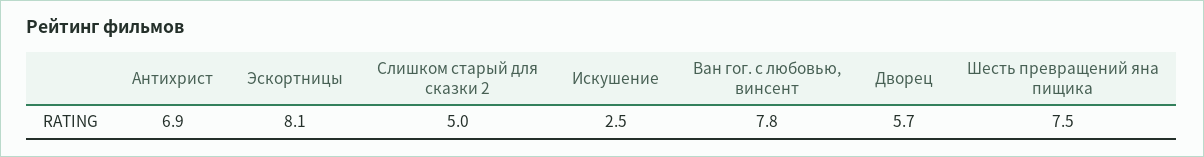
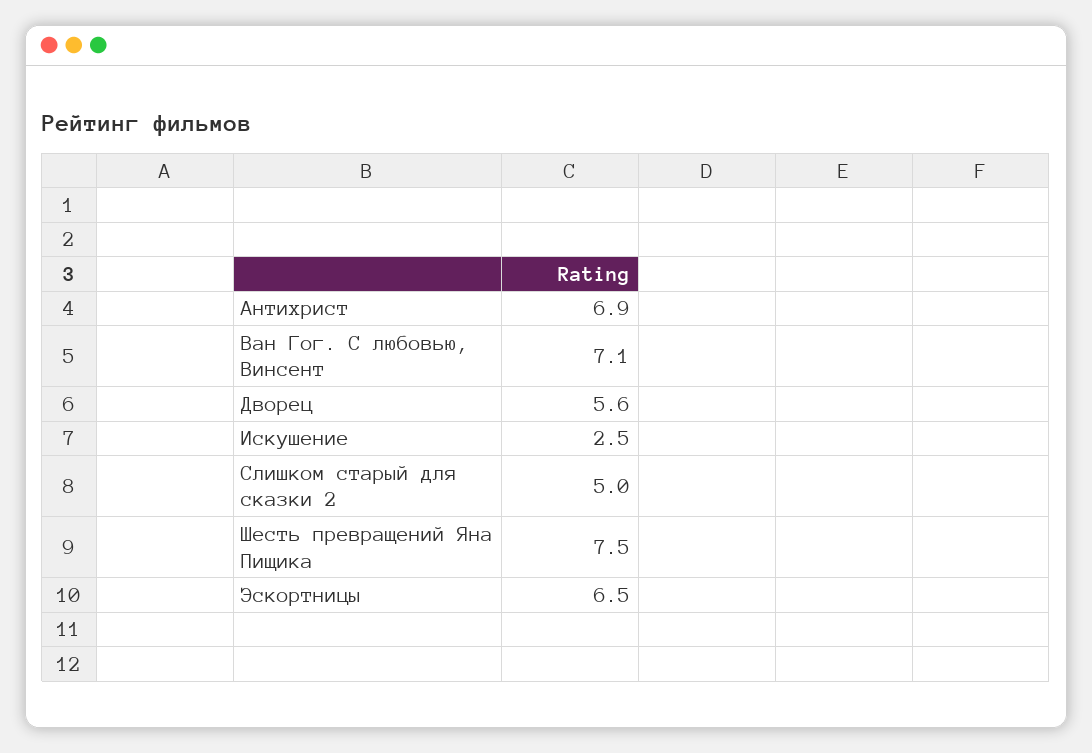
  {
    "Антихрист": 6.9,
-   "Эскортницы": 8.1,
+   "Эскортницы": 6.5,
    "Слишком старый для сказки 2": 5,
    "Искушение": 2.5,
-   "Ван гог. с любовью, винсент": 7.8,
+   "Ван гог. с любовью, винсент": 7.1,
-   "Дворец": 5.7,
+   "Дворец": 5.6,
    "Шесть превращений яна пищика": 7.5
  }

